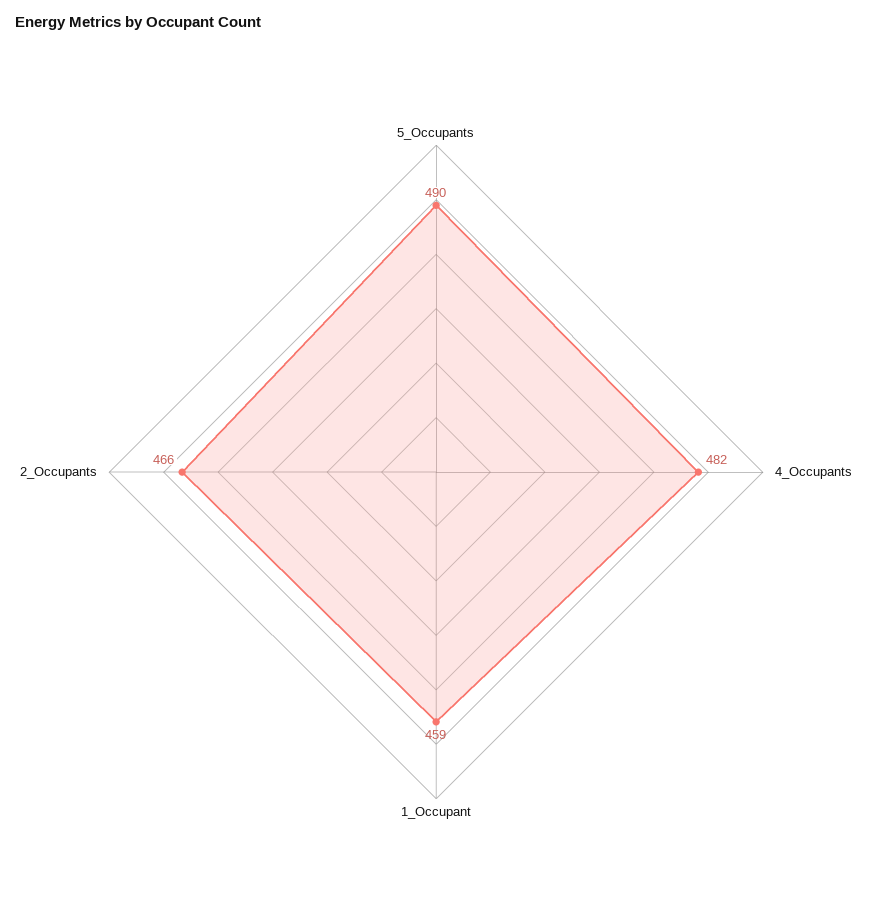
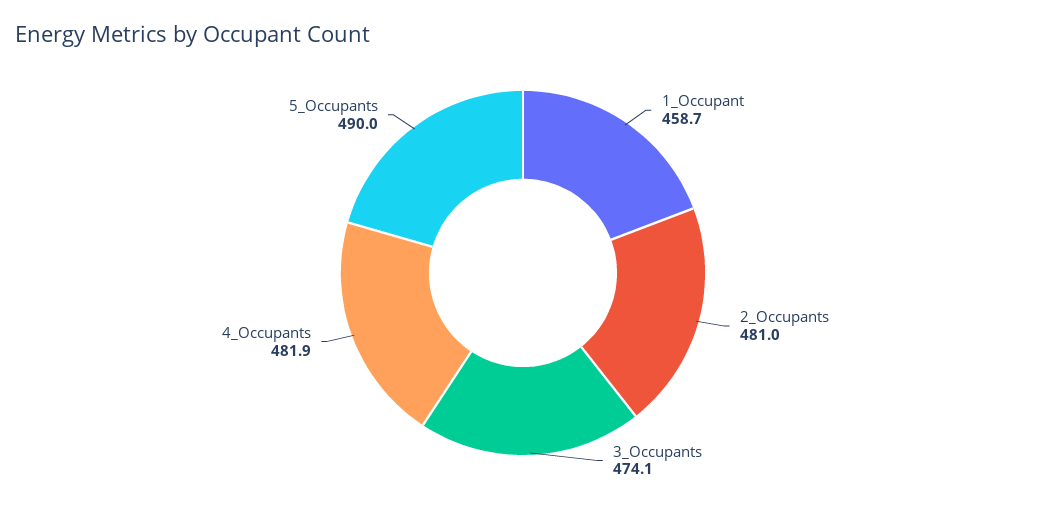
  {
    "5_Occupants": 490,
    "4_Occupants": 481.9,
    "1_Occupant": 458.7,
-   "2_Occupants": 466
+   "2_Occupants": 481,
+   "3_Occupants": 474.1
  }

